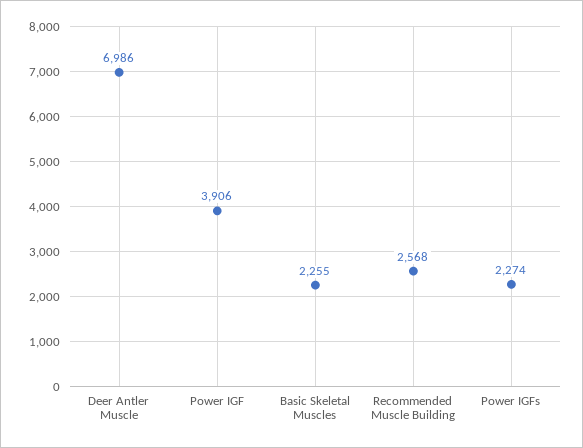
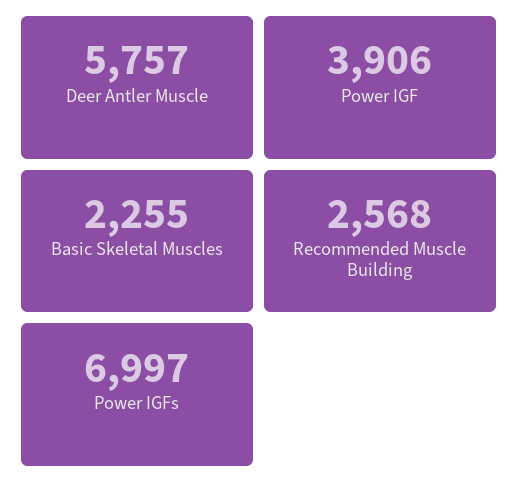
  {
-   "Deer Antler Muscle": 6986,
+   "Deer Antler Muscle": 5757,
    "Power IGF": 3906,
    "Basic Skeletal Muscles": 2255,
    "Recommended Muscle Building": 2568,
-   "Power IGFs": 2274
+   "Power IGFs": 6997
  }

